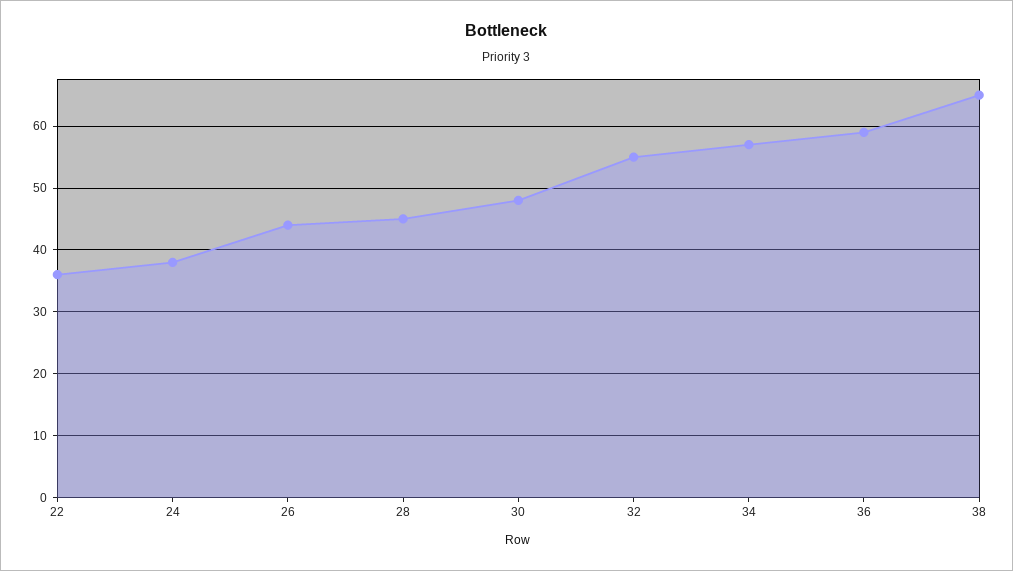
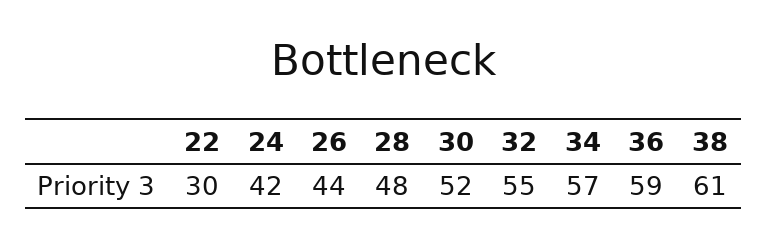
  {
-   "22": 36,
+   "22": 30,
-   "24": 38,
+   "24": 42,
    "26": 44,
-   "28": 45,
+   "28": 48,
-   "30": 48,
+   "30": 52,
    "32": 55,
    "34": 57,
    "36": 59,
-   "38": 65
+   "38": 61
  }

